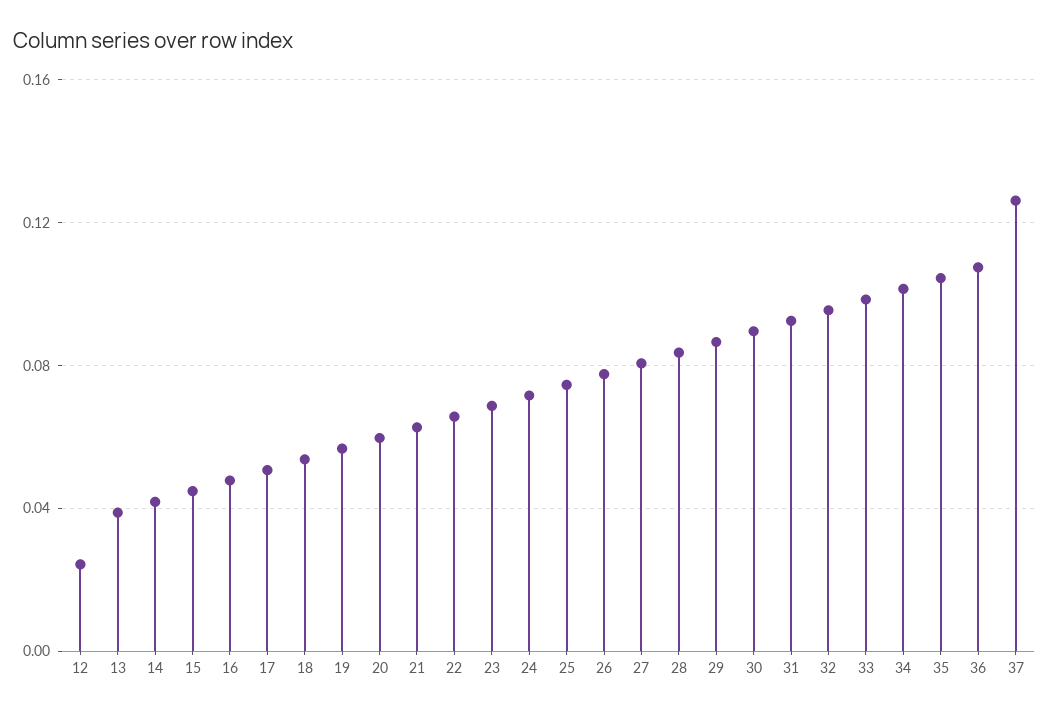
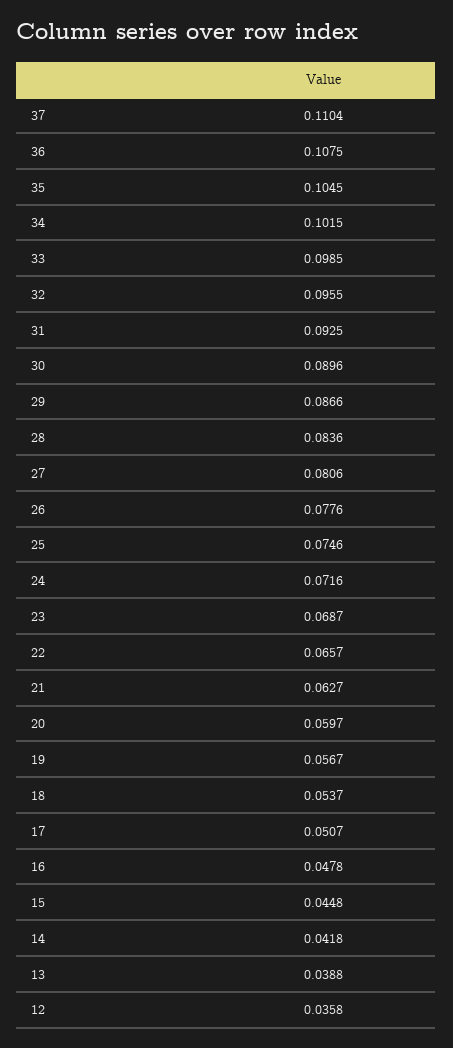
  {
-   "12": 0.025,
+   "12": 0.0358,
    "13": 0.0388,
    "14": 0.0418,
    "15": 0.0448,
    "16": 0.0478,
    "17": 0.0507,
    "18": 0.0537,
    "19": 0.0567,
    "20": 0.0597,
    "21": 0.0627,
    "22": 0.0657,
    "23": 0.0687,
    "24": 0.0716,
    "25": 0.0746,
    "26": 0.0776,
    "27": 0.0806,
    "28": 0.0836,
    "29": 0.0866,
    "30": 0.0896,
    "31": 0.0925,
    "32": 0.0955,
    "33": 0.0985,
    "34": 0.1015,
    "35": 0.1045,
    "36": 0.1075,
-   "37": 0.125
+   "37": 0.1104
  }

